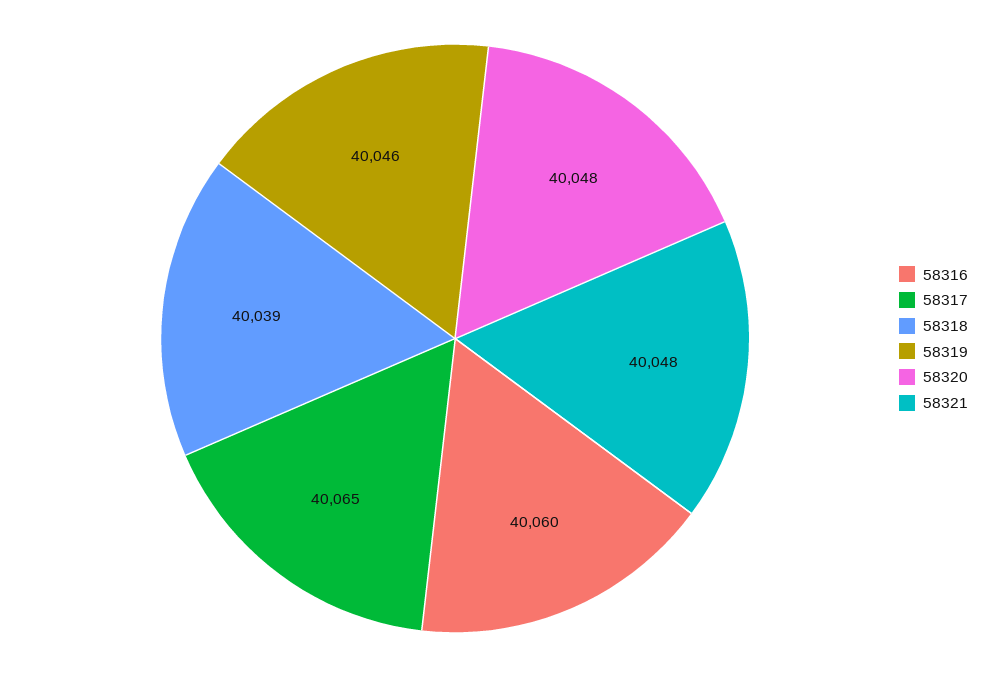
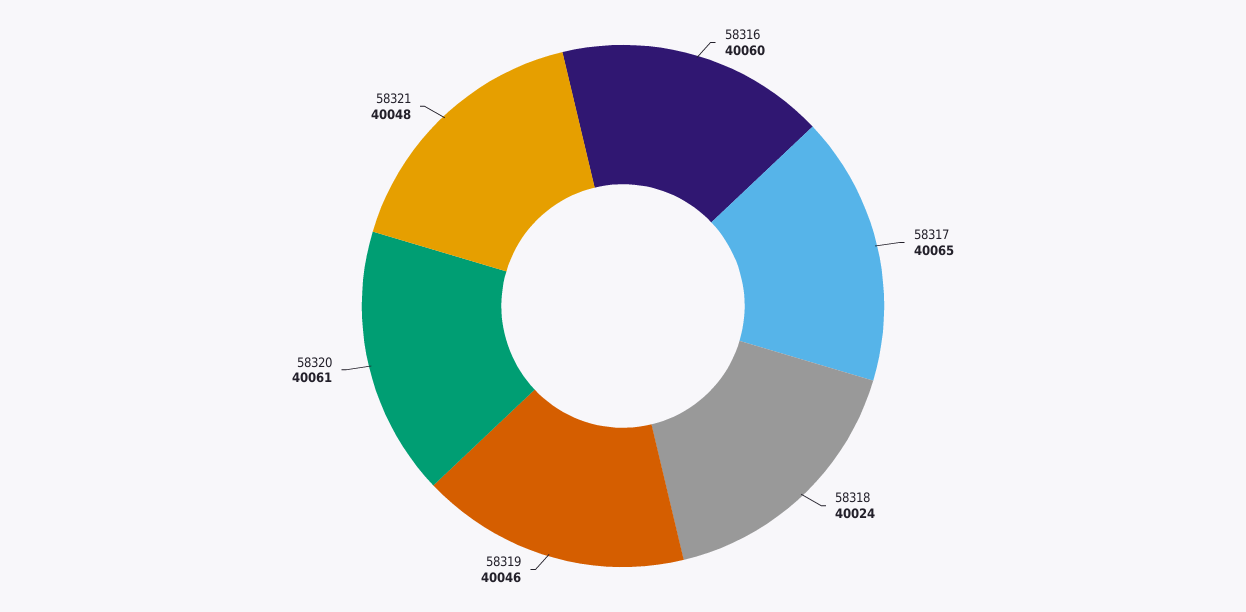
  {
    "58316": 40060,
    "58317": 40065,
-   "58318": 40039,
+   "58318": 40024,
    "58319": 40046,
-   "58320": 40048,
+   "58320": 40061,
    "58321": 40048
  }

